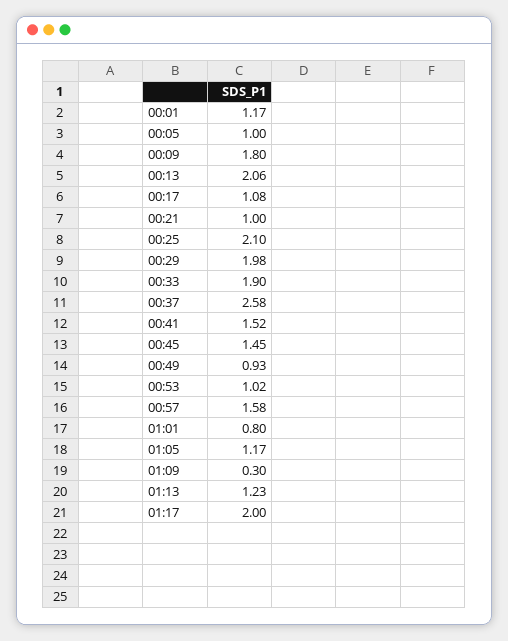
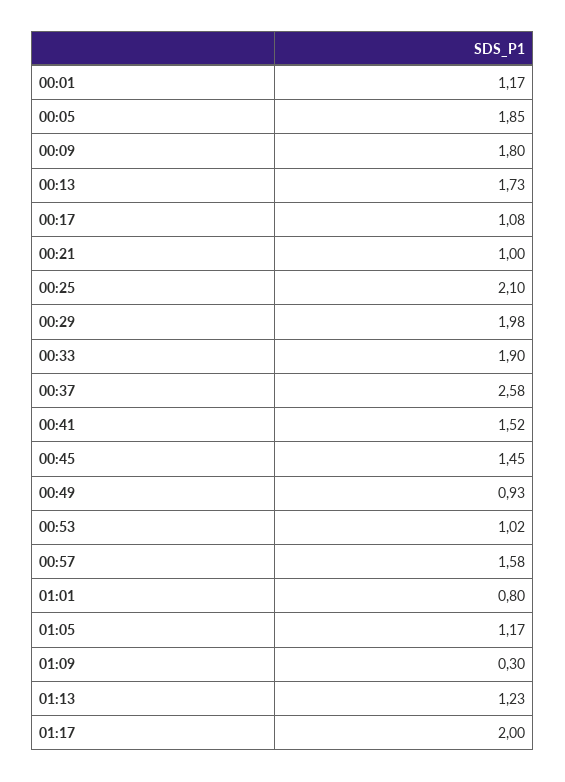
  {
    "00:01": 1.17,
-   "00:05": 1,
+   "00:05": 1.85,
    "00:09": 1.8,
-   "00:13": 2.06,
+   "00:13": 1.73,
    "00:17": 1.08,
    "00:21": 1,
    "00:25": 2.1,
    "00:29": 1.98,
    "00:33": 1.9,
    "00:37": 2.58,
    "00:41": 1.52,
    "00:45": 1.45,
    "00:49": 0.93,
    "00:53": 1.02,
    "00:57": 1.58,
    "01:01": 0.8,
    "01:05": 1.17,
    "01:09": 0.3,
    "01:13": 1.23,
    "01:17": 2
  }

